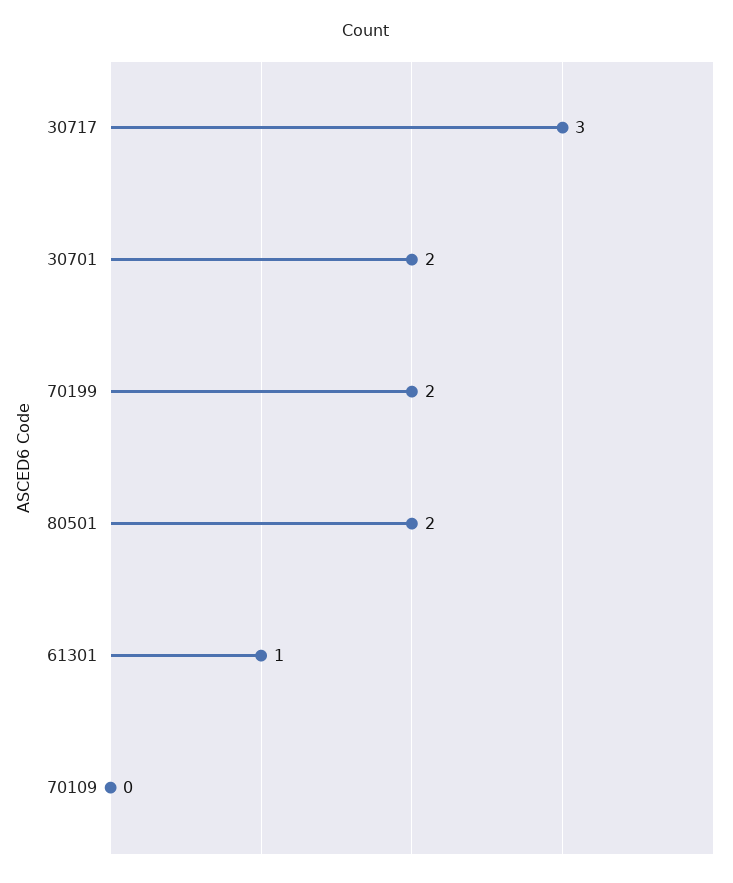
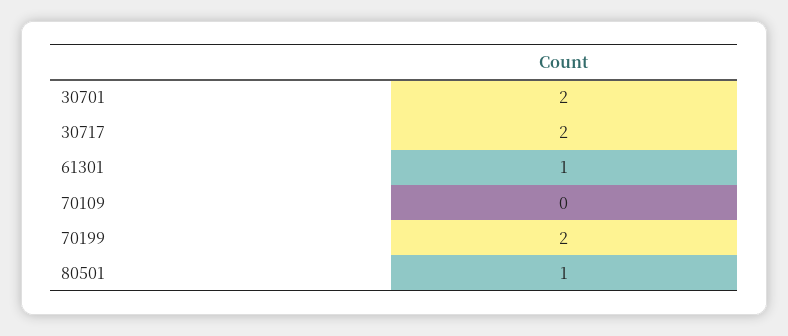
  {
-   "30717": 3,
+   "30717": 2,
    "30701": 2,
    "70199": 2,
-   "80501": 2,
+   "80501": 1,
    "61301": 1,
    "70109": 0
  }

